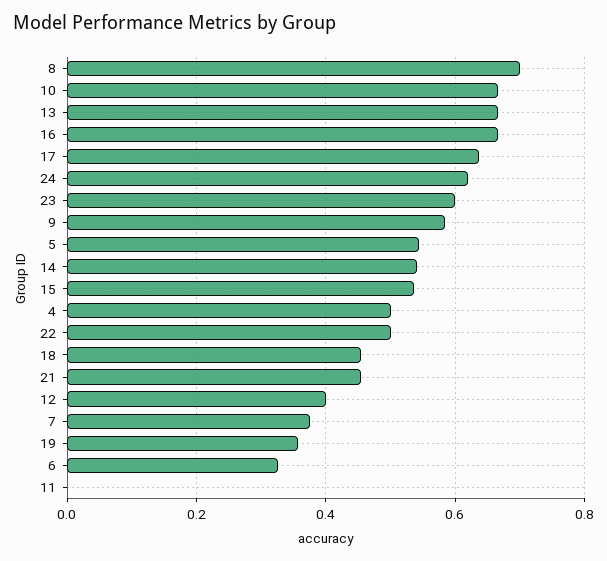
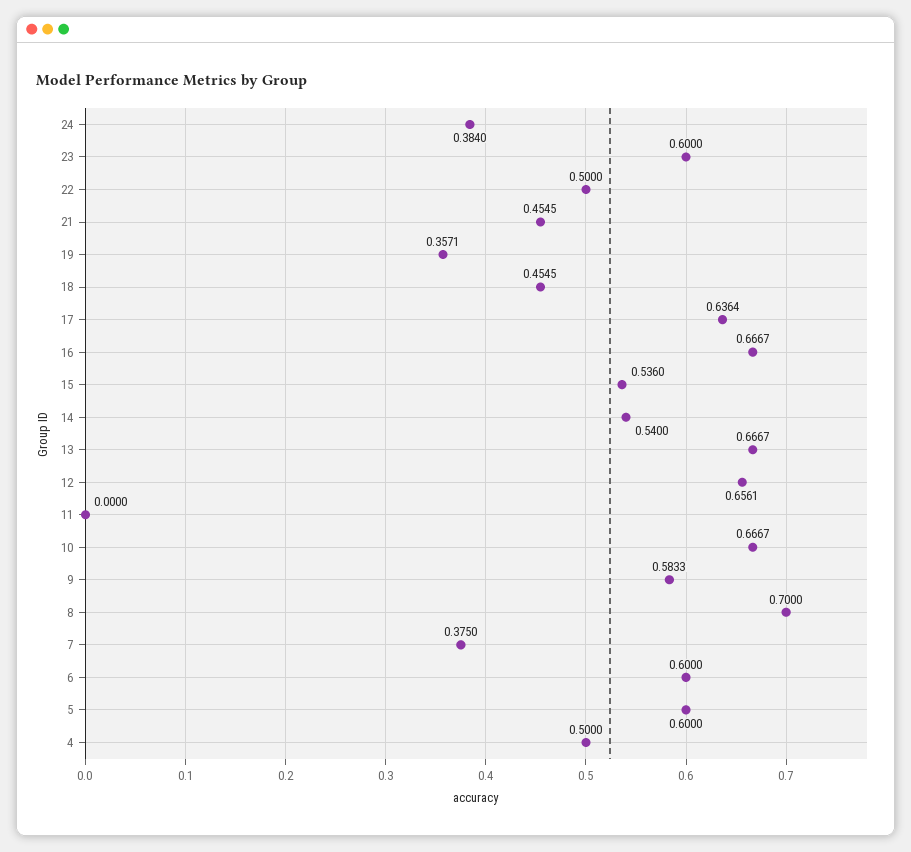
  {
    "8": 0.7,
    "10": 0.6667,
    "13": 0.6667,
    "16": 0.6667,
    "17": 0.6364,
-   "24": 0.62,
+   "24": 0.384,
    "23": 0.6,
    "9": 0.5833,
-   "5": 0.54,
+   "5": 0.6,
    "14": 0.54,
    "15": 0.536,
    "4": 0.5,
    "22": 0.5,
    "18": 0.4545,
    "21": 0.4545,
-   "12": 0.4,
+   "12": 0.6561,
    "7": 0.375,
    "19": 0.3571,
-   "6": 0.32,
+   "6": 0.6,
    "11": 0
  }

